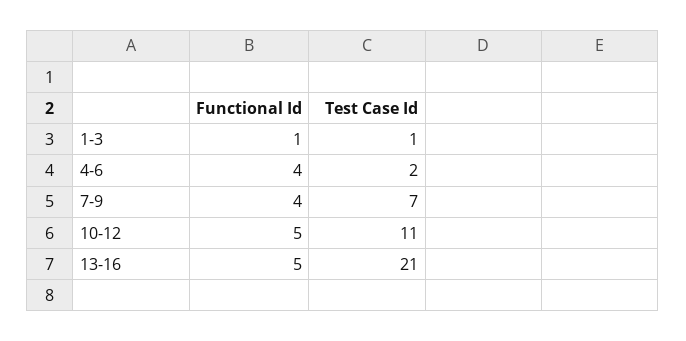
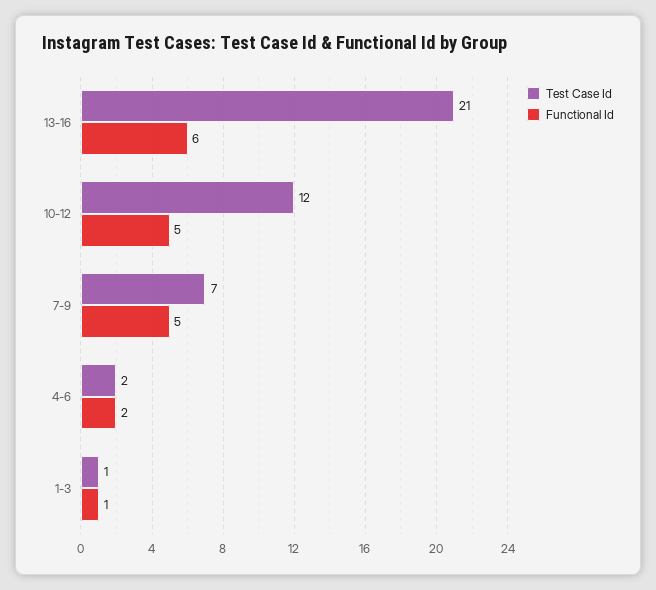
  {
    "Functional Id": {
      "1-3": 1,
-     "4-6": 4,
+     "4-6": 2,
-     "7-9": 4,
+     "7-9": 5,
      "10-12": 5,
-     "13-16": 5
+     "13-16": 6
    },
    "Test Case Id": {
      "1-3": 1,
      "4-6": 2,
      "7-9": 7,
-     "10-12": 11,
+     "10-12": 12,
      "13-16": 21
    }
  }

